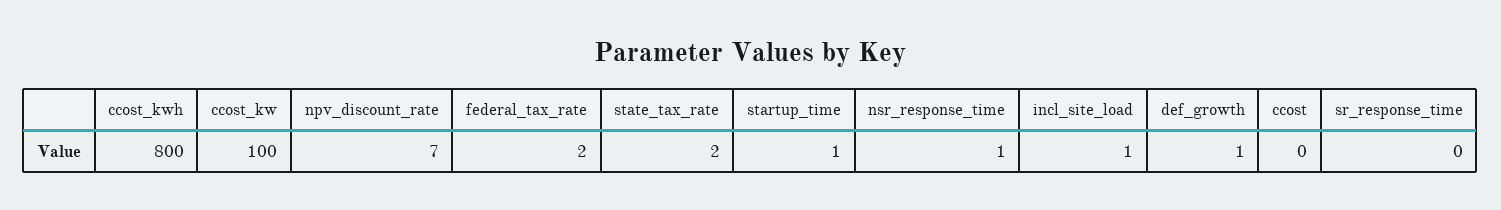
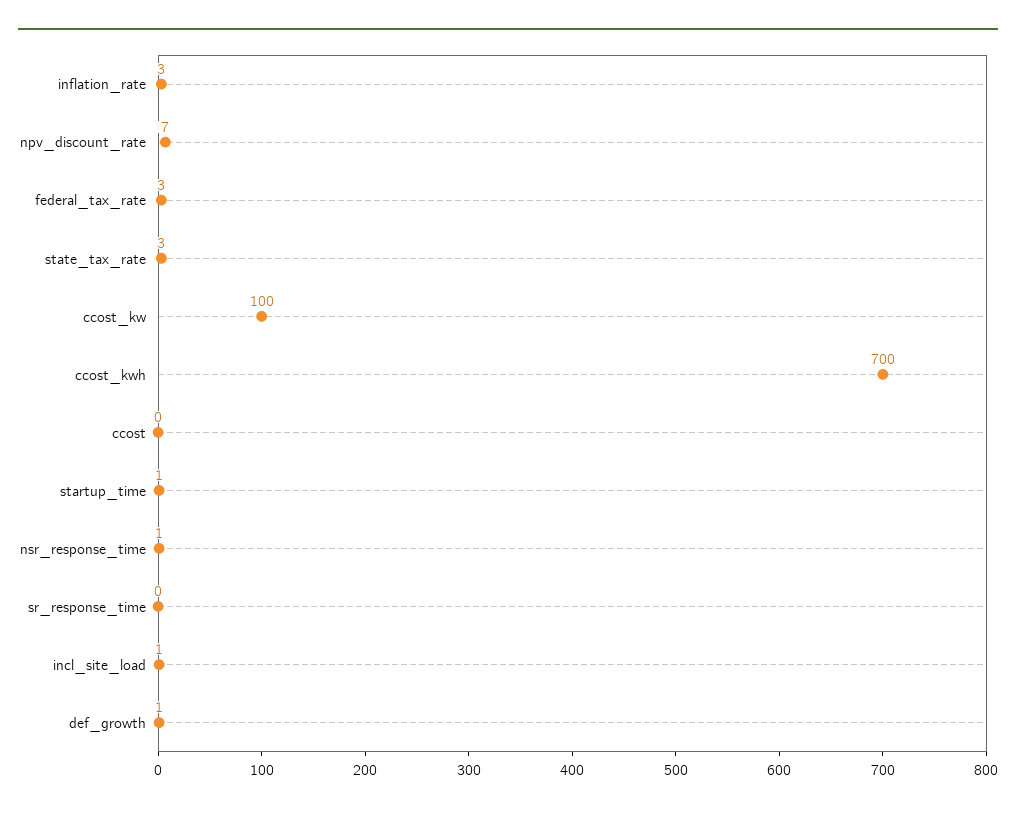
  {
-   "ccost_kwh": 800,
+   "ccost_kwh": 700,
    "ccost_kw": 100,
    "npv_discount_rate": 7,
-   "federal_tax_rate": 2,
+   "federal_tax_rate": 3,
-   "state_tax_rate": 2,
+   "state_tax_rate": 3,
    "startup_time": 1,
    "nsr_response_time": 1,
    "incl_site_load": 1,
    "def_growth": 1,
    "ccost": 0,
-   "sr_response_time": 0
+   "sr_response_time": 0,
+   "inflation_rate": 3
  }

